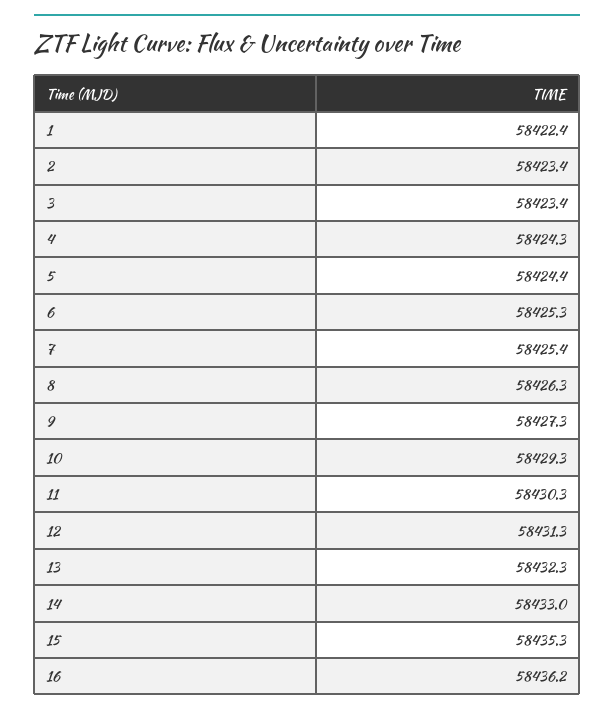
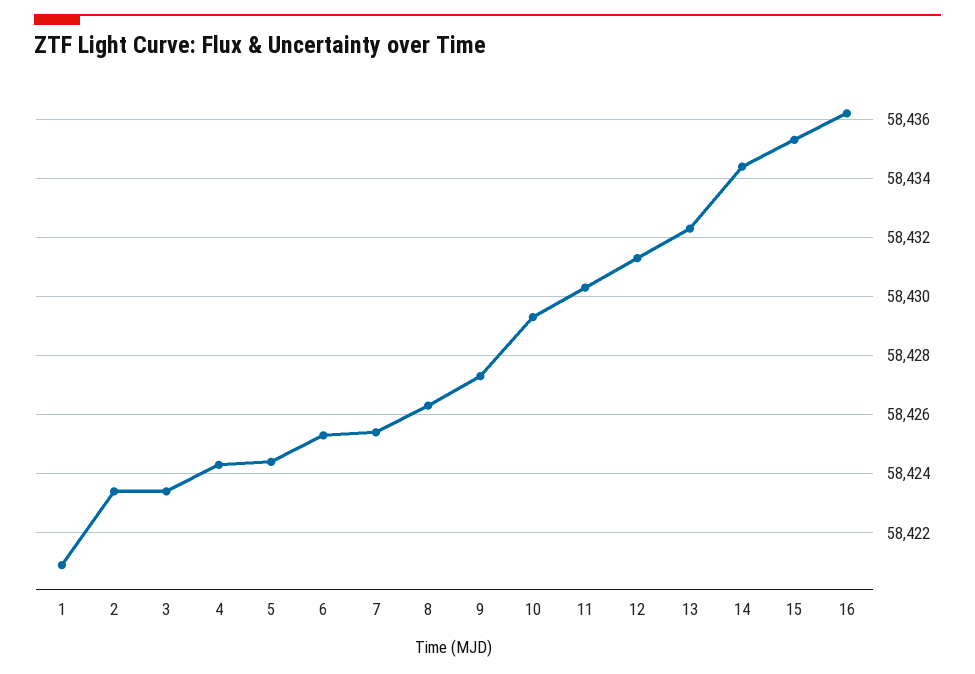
  {
-   "1": 58422.4,
+   "1": 58421,
    "2": 58423.4,
    "3": 58423.4,
    "4": 58424.3,
    "5": 58424.4,
    "6": 58425.3,
    "7": 58425.4,
    "8": 58426.3,
    "9": 58427.3,
    "10": 58429.3,
    "11": 58430.3,
    "12": 58431.3,
    "13": 58432.3,
-   "14": 58433,
+   "14": 58434.5,
    "15": 58435.3,
    "16": 58436.2
  }

